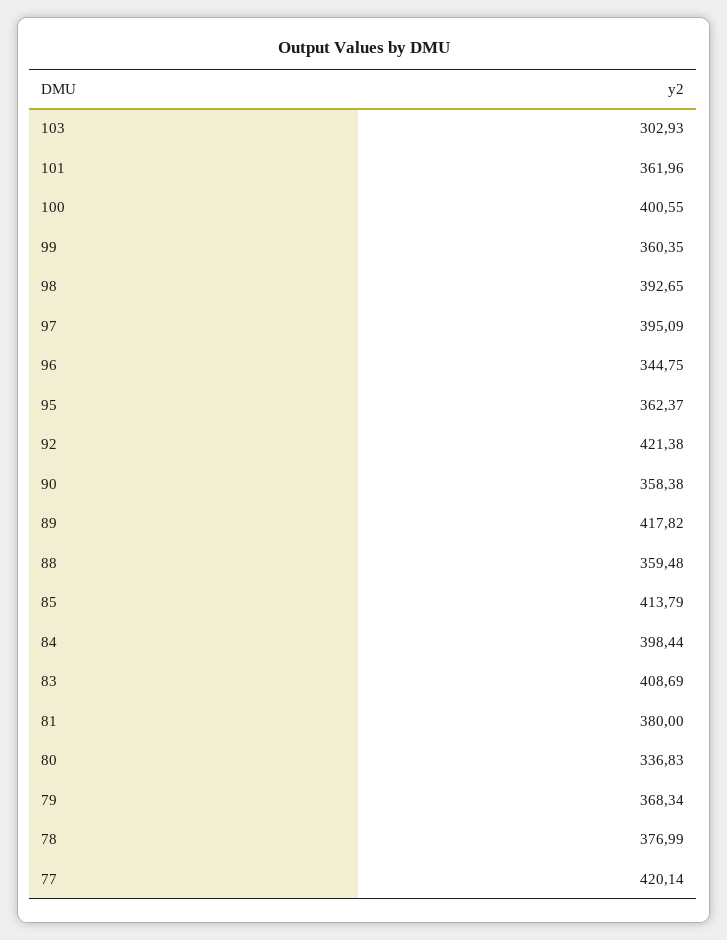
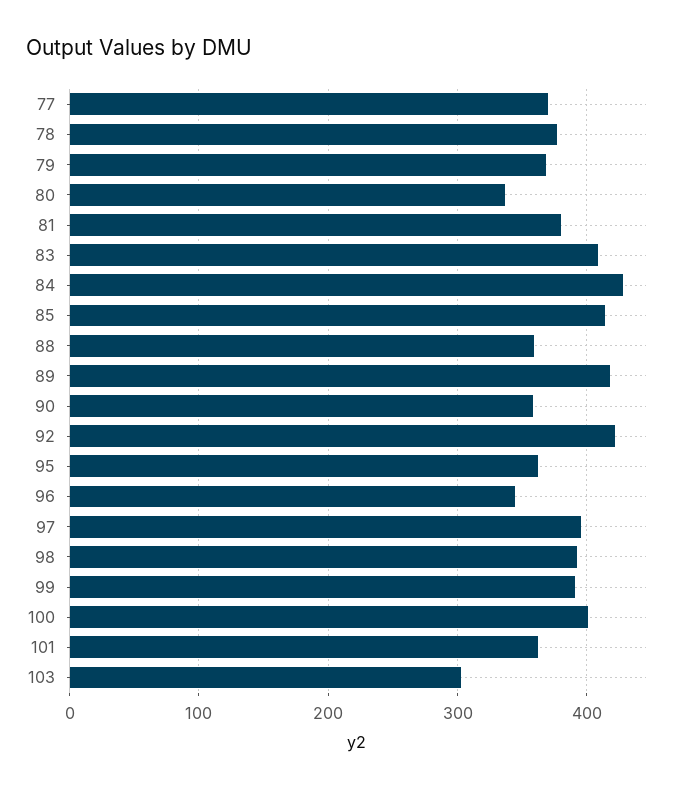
  {
    "103": 302.93,
    "101": 361.96,
    "100": 400.55,
-   "99": 360.35,
+   "99": 390,
    "98": 392.65,
    "97": 395.09,
    "96": 344.75,
    "95": 362.37,
    "92": 421.38,
    "90": 358.38,
    "89": 417.82,
    "88": 359.48,
    "85": 413.79,
-   "84": 398.44,
+   "84": 430,
    "83": 408.69,
    "81": 380,
    "80": 336.83,
    "79": 368.34,
    "78": 376.99,
-   "77": 420.14
+   "77": 370
  }

